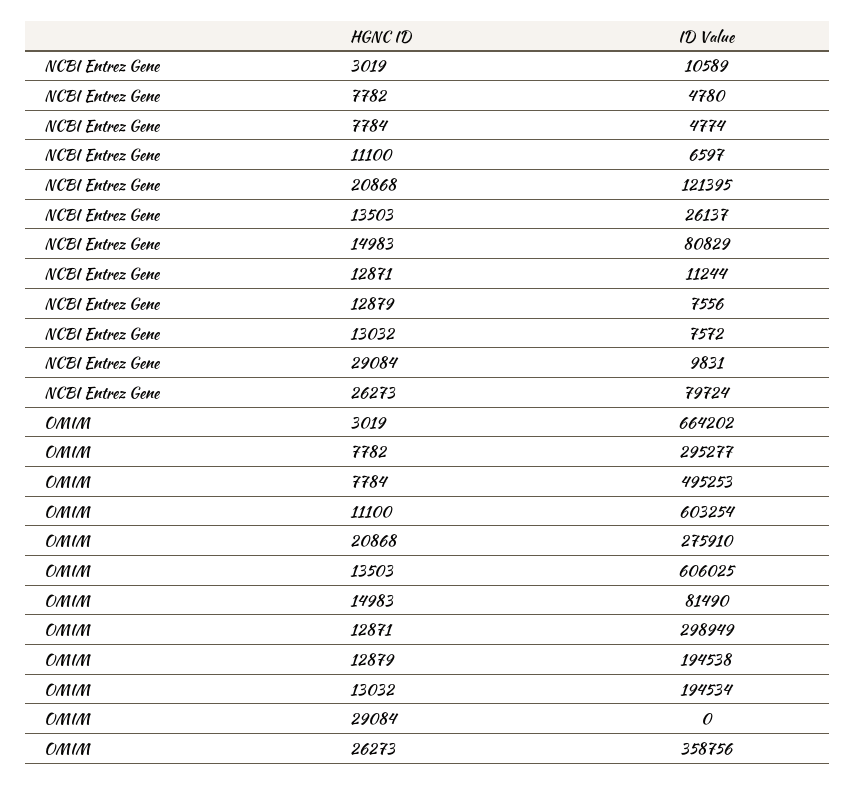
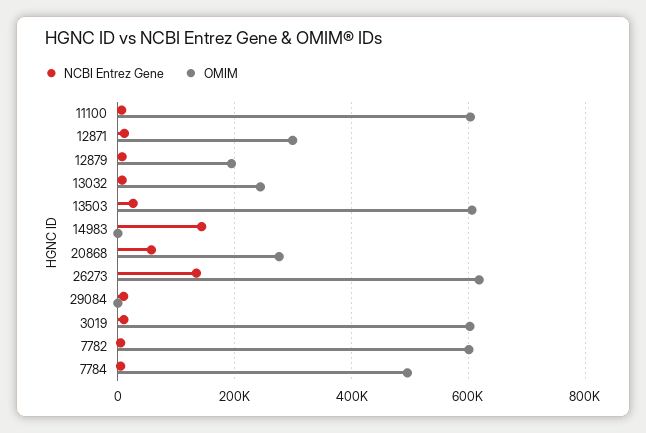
  {
    "NCBI Entrez Gene": {
      "3019": 10589,
      "7782": 4780,
      "7784": 4774,
      "11100": 6597,
-     "20868": 121395,
+     "20868": 60000,
      "13503": 26137,
-     "14983": 80829,
+     "14983": 140000,
      "12871": 11244,
      "12879": 7556,
      "13032": 7572,
      "29084": 9831,
-     "26273": 79724
+     "26273": 140000
    },
    "OMIM": {
-     "3019": 664202,
+     "3019": 600000,
-     "7782": 295277,
+     "7782": 600000,
      "7784": 495253,
      "11100": 603254,
      "20868": 275910,
      "13503": 606025,
-     "14983": 81490,
+     "14983": 0,
      "12871": 298949,
      "12879": 194538,
-     "13032": 194534,
+     "13032": 240000,
      "29084": 0,
-     "26273": 358756
+     "26273": 620000
    }
  }

